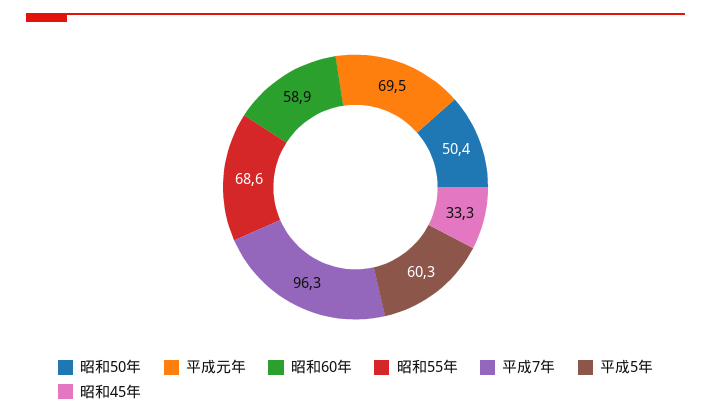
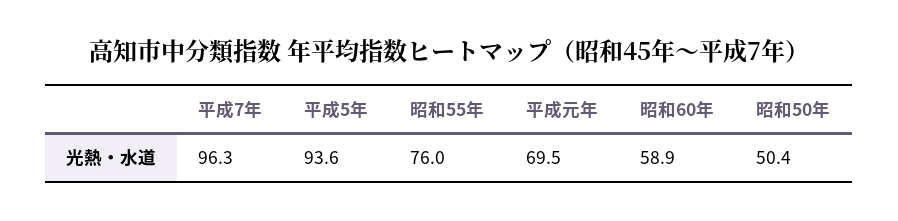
  {
    "昭和50年": 50.4,
    "平成元年": 69.5,
    "昭和60年": 58.9,
-   "昭和55年": 68.6,
+   "昭和55年": 76,
    "平成7年": 96.3,
-   "平成5年": 60.3,
+   "平成5年": 93.6
-   "昭和45年": 33.3
  }

